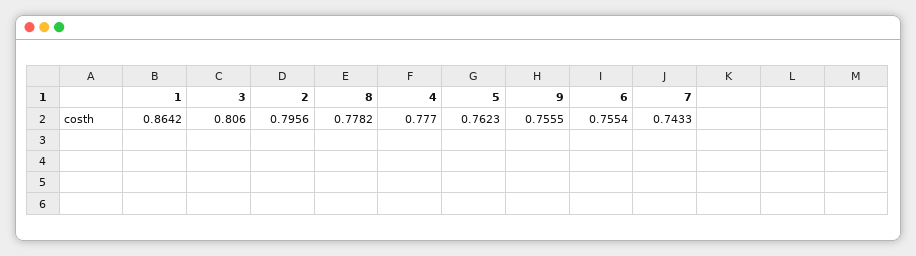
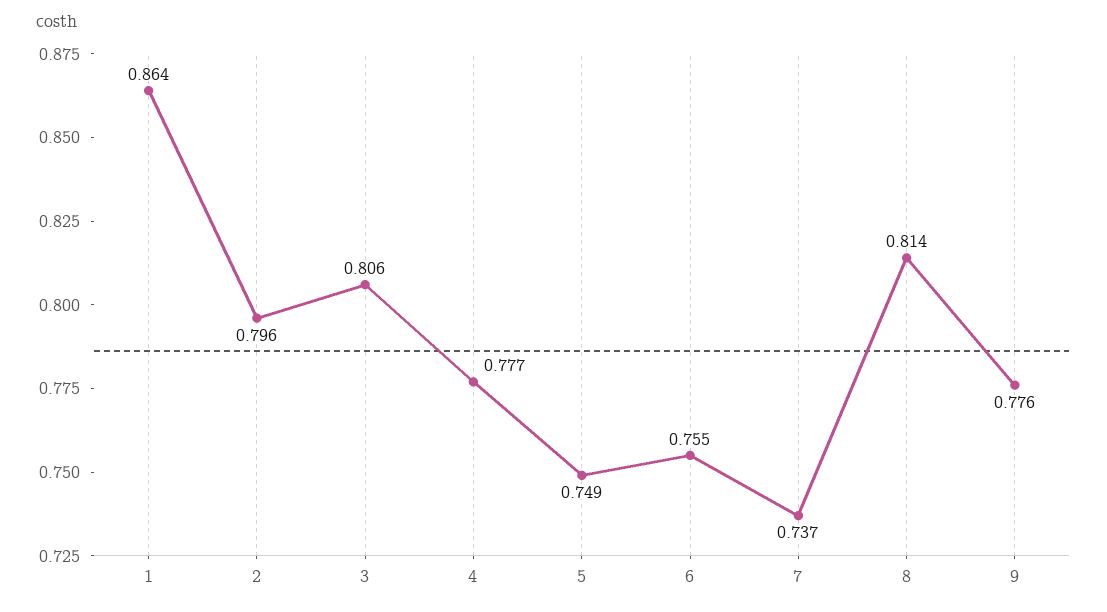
  {
    "1": 0.8642,
    "3": 0.806,
    "2": 0.7956,
-   "8": 0.7782,
+   "8": 0.814,
    "4": 0.777,
-   "5": 0.7623,
+   "5": 0.749,
-   "9": 0.7555,
+   "9": 0.776,
    "6": 0.7554,
-   "7": 0.7433
+   "7": 0.737
  }

